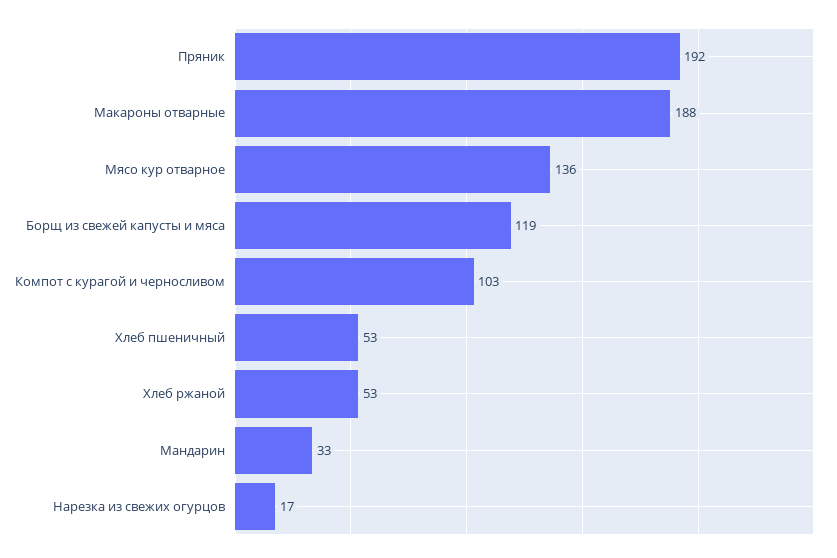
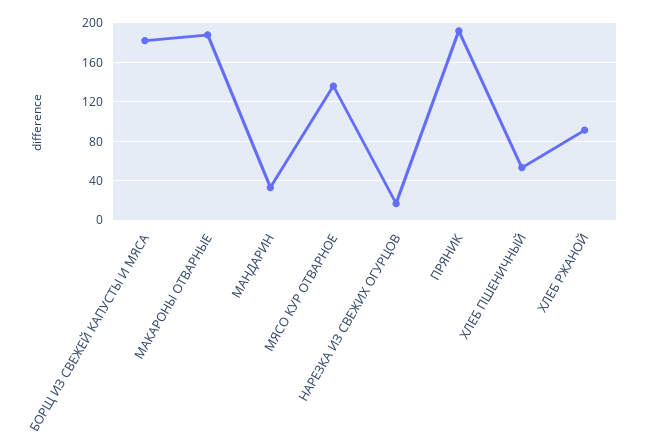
  {
    "Пряник": 192,
    "Макароны отварные": 188,
    "Мясо кур отварное": 136,
-   "Борщ из свежей капусты и мяса": 119,
+   "Борщ из свежей капусты и мяса": 180,
-   "Компот с курагой и черносливом": 103,
    "Хлеб пшеничный": 53,
-   "Хлеб ржаной": 53,
+   "Хлеб ржаной": 90,
    "Мандарин": 33,
    "Нарезка из свежих огурцов": 17
  }

